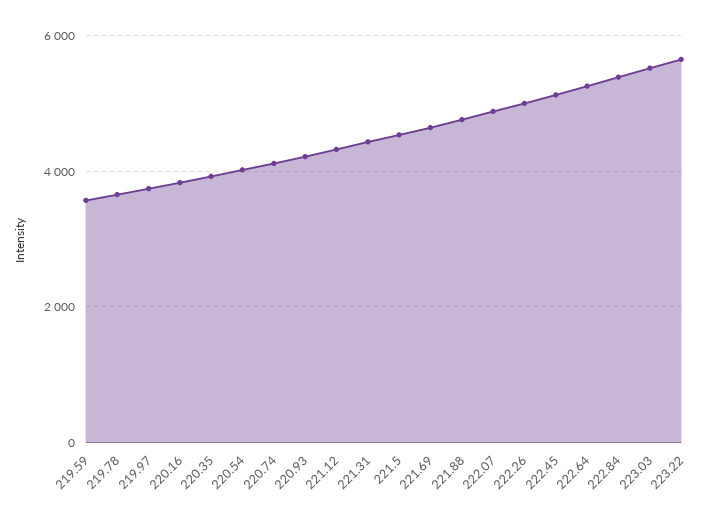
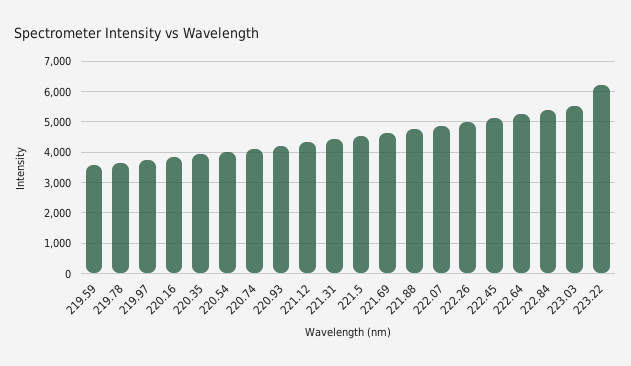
  {
    "219.59": 3600,
    "219.78": 3600,
    "219.97": 3800,
    "220.16": 3800,
    "220.35": 4000,
    "220.54": 4000,
    "220.74": 4200,
    "220.93": 4200,
    "221.12": 4400,
    "221.31": 4400,
    "221.5": 4600,
    "221.69": 4600,
    "221.88": 4800,
    "222.07": 4800,
    "222.26": 5000,
    "222.45": 5200,
    "222.64": 5200,
    "222.84": 5400,
    "223.03": 5600,
-   "223.22": 5600
+   "223.22": 6200
  }

